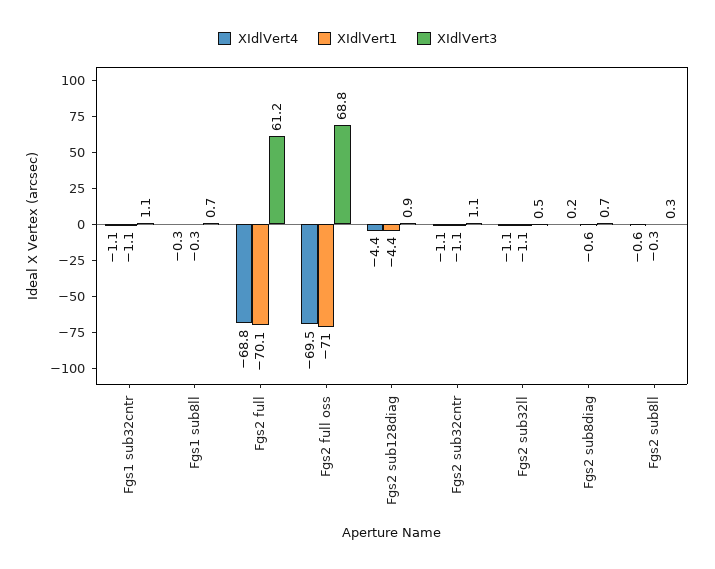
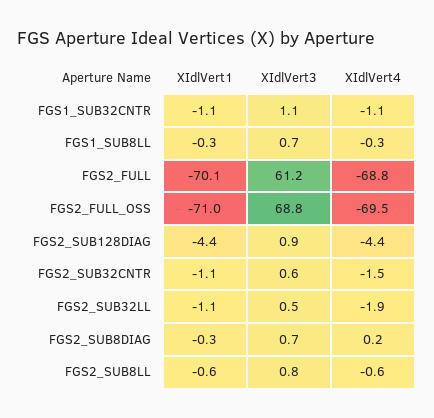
  {
    "XIdlVert4": {
      "Fgs1 sub32cntr": -1.1,
      "Fgs1 sub8ll": -0.3,
      "Fgs2 full": -68.8,
      "Fgs2 full oss": -69.5,
      "Fgs2 sub128diag": -4.4,
-     "Fgs2 sub32cntr": -1.1,
+     "Fgs2 sub32cntr": -1.5,
-     "Fgs2 sub32ll": -1.1,
+     "Fgs2 sub32ll": -1.9,
      "Fgs2 sub8diag": 0.2,
      "Fgs2 sub8ll": -0.6
    },
    "XIdlVert1": {
      "Fgs1 sub32cntr": -1.1,
      "Fgs1 sub8ll": -0.3,
      "Fgs2 full": -70.1,
      "Fgs2 full oss": -71,
      "Fgs2 sub128diag": -4.4,
      "Fgs2 sub32cntr": -1.1,
      "Fgs2 sub32ll": -1.1,
-     "Fgs2 sub8diag": -0.6,
+     "Fgs2 sub8diag": -0.3,
-     "Fgs2 sub8ll": -0.3
+     "Fgs2 sub8ll": -0.6
    },
    "XIdlVert3": {
      "Fgs1 sub32cntr": 1.1,
      "Fgs1 sub8ll": 0.7,
      "Fgs2 full": 61.2,
      "Fgs2 full oss": 68.8,
      "Fgs2 sub128diag": 0.9,
-     "Fgs2 sub32cntr": 1.1,
+     "Fgs2 sub32cntr": 0.6,
      "Fgs2 sub32ll": 0.5,
      "Fgs2 sub8diag": 0.7,
-     "Fgs2 sub8ll": 0.3
+     "Fgs2 sub8ll": 0.8
    }
  }

